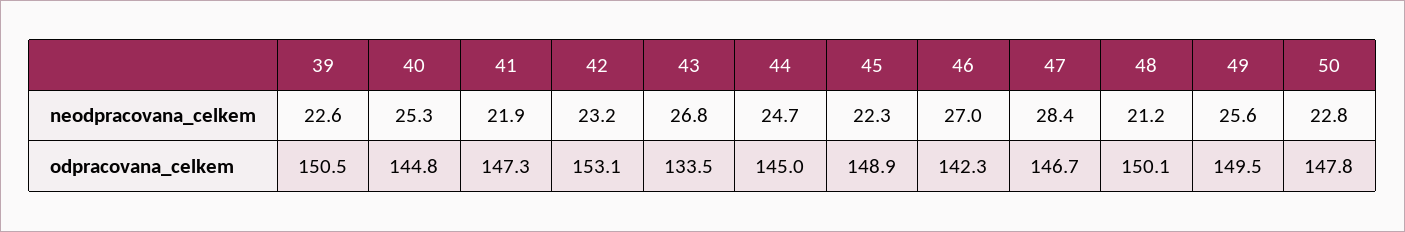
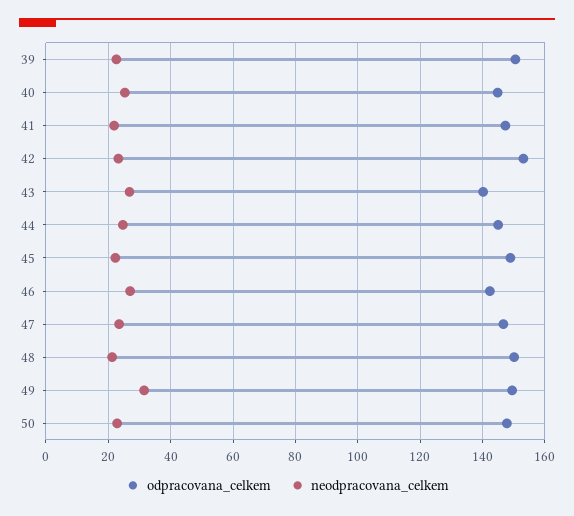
  {
    "neodpracovana_celkem": {
      "39": 22.6,
      "40": 25.3,
      "41": 21.9,
      "42": 23.2,
      "43": 26.8,
      "44": 24.7,
      "45": 22.3,
      "46": 27,
-     "47": 28.4,
+     "47": 24,
      "48": 21.2,
-     "49": 25.6,
+     "49": 32,
      "50": 22.8
    },
    "odpracovana_celkem": {
      "39": 150.5,
      "40": 144.8,
      "41": 147.3,
      "42": 153.1,
-     "43": 133.5,
+     "43": 140,
      "44": 145,
      "45": 148.9,
      "46": 142.3,
      "47": 146.7,
      "48": 150.1,
      "49": 149.5,
      "50": 147.8
    }
  }

